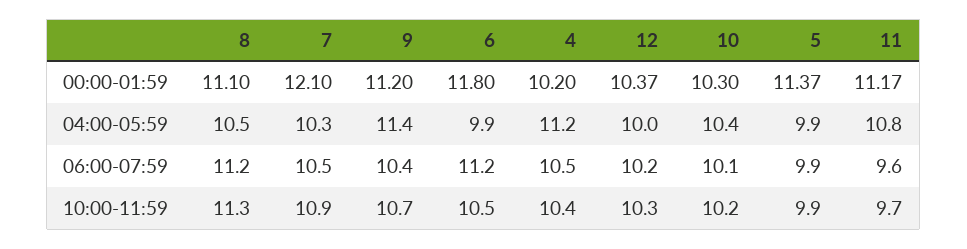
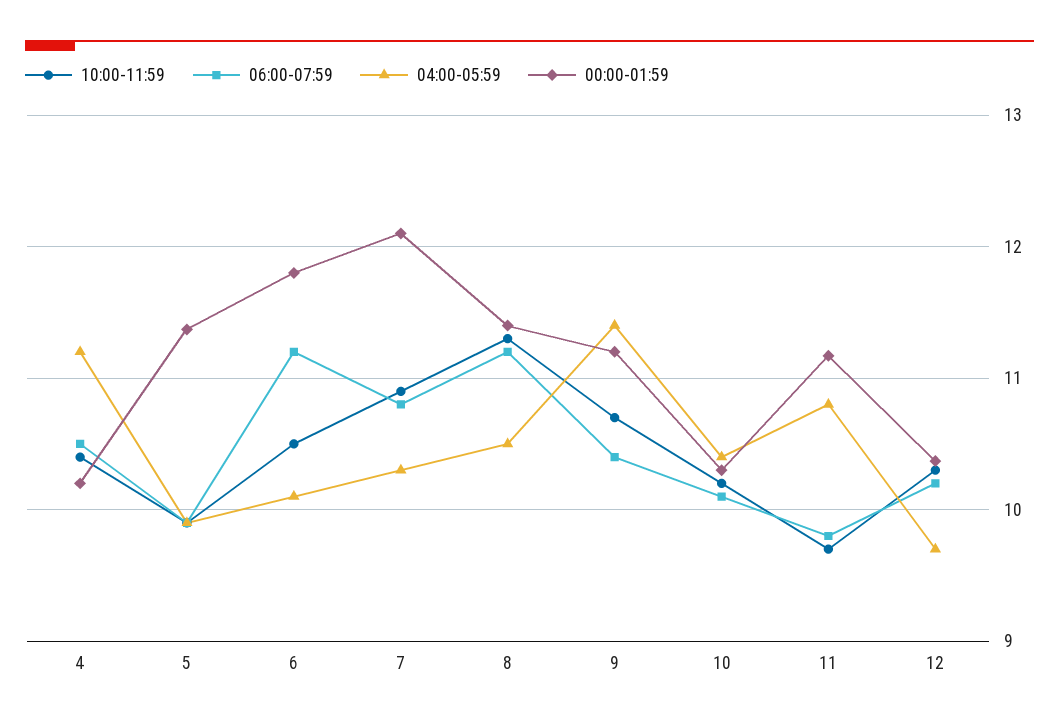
  {
    "00:00-01:59": {
-     "8": 11.1,
+     "8": 11.4,
      "7": 12.1,
      "9": 11.2,
      "6": 11.8,
      "4": 10.2,
      "12": 10.37,
      "10": 10.3,
      "5": 11.37,
      "11": 11.17
    },
    "04:00-05:59": {
      "8": 10.5,
      "7": 10.3,
      "9": 11.4,
-     "6": 9.9,
+     "6": 10.1,
      "4": 11.2,
-     "12": 10,
+     "12": 9.7,
      "10": 10.4,
      "5": 9.9,
      "11": 10.8
    },
    "06:00-07:59": {
      "8": 11.2,
-     "7": 10.5,
+     "7": 10.8,
      "9": 10.4,
      "6": 11.2,
      "4": 10.5,
      "12": 10.2,
      "10": 10.1,
      "5": 9.9,
-     "11": 9.6
+     "11": 9.8
    },
    "10:00-11:59": {
      "8": 11.3,
      "7": 10.9,
      "9": 10.7,
      "6": 10.5,
      "4": 10.4,
      "12": 10.3,
      "10": 10.2,
      "5": 9.9,
      "11": 9.7
    }
  }

